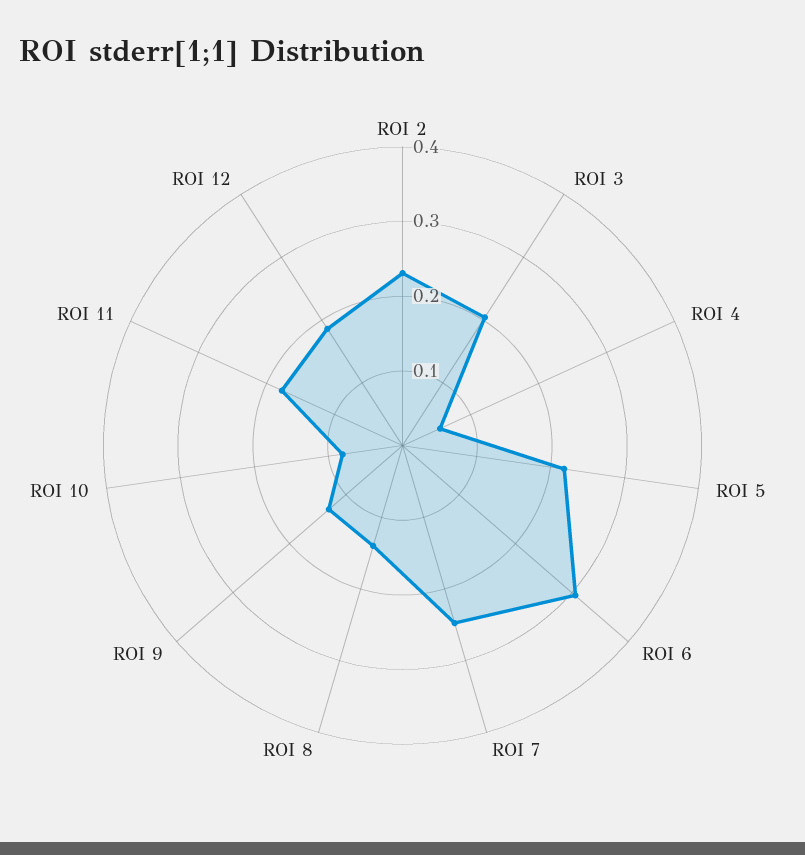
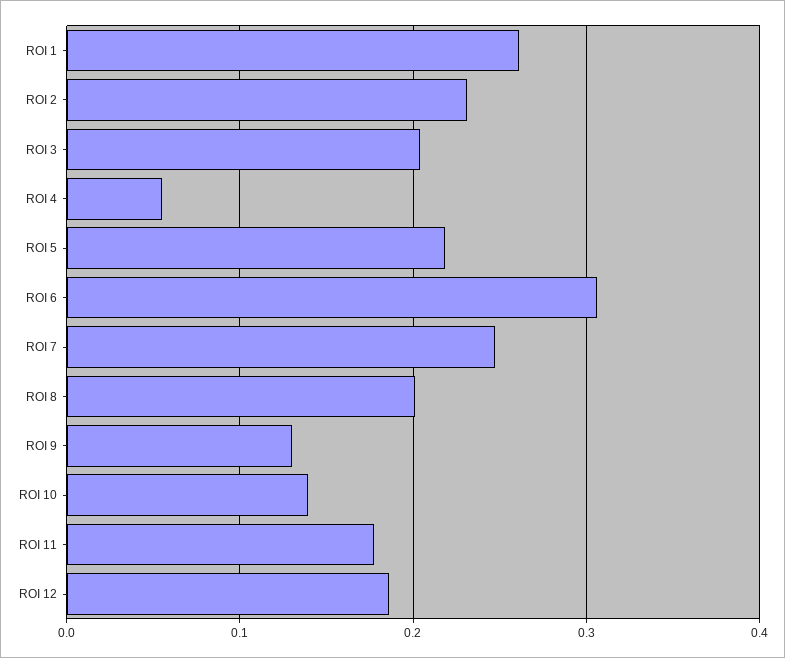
  {
    "ROI 2": 0.23,
    "ROI 3": 0.2,
    "ROI 4": 0.06,
    "ROI 5": 0.22,
    "ROI 6": 0.31,
    "ROI 7": 0.25,
-   "ROI 8": 0.14,
+   "ROI 8": 0.2,
    "ROI 9": 0.13,
-   "ROI 10": 0.08,
+   "ROI 10": 0.14,
    "ROI 11": 0.18,
-   "ROI 12": 0.19
+   "ROI 12": 0.19,
+   "ROI 1": 0.26
  }

